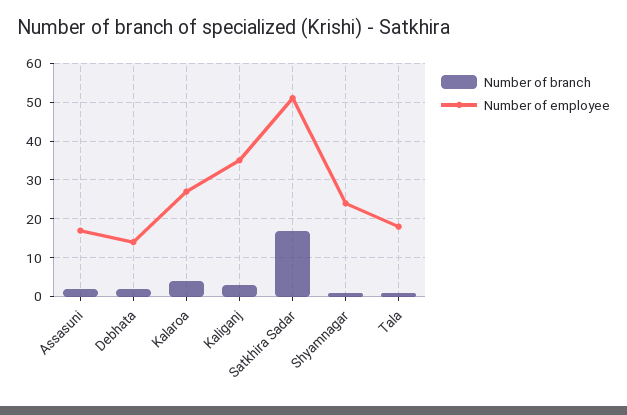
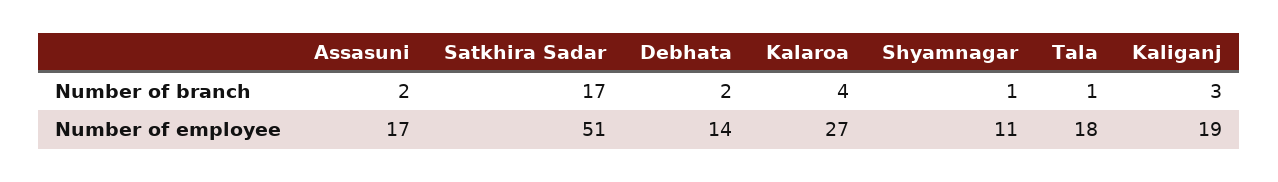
  {
    "Number of branch": {
      "Assasuni": 2,
      "Debhata": 2,
      "Kalaroa": 4,
      "Kaliganj": 3,
      "Satkhira Sadar": 17,
      "Shyamnagar": 1,
      "Tala": 1
    },
    "Number of employee": {
      "Assasuni": 17,
      "Debhata": 14,
      "Kalaroa": 27,
-     "Kaliganj": 35,
+     "Kaliganj": 19,
      "Satkhira Sadar": 51,
-     "Shyamnagar": 25,
+     "Shyamnagar": 11,
      "Tala": 18
    }
  }

